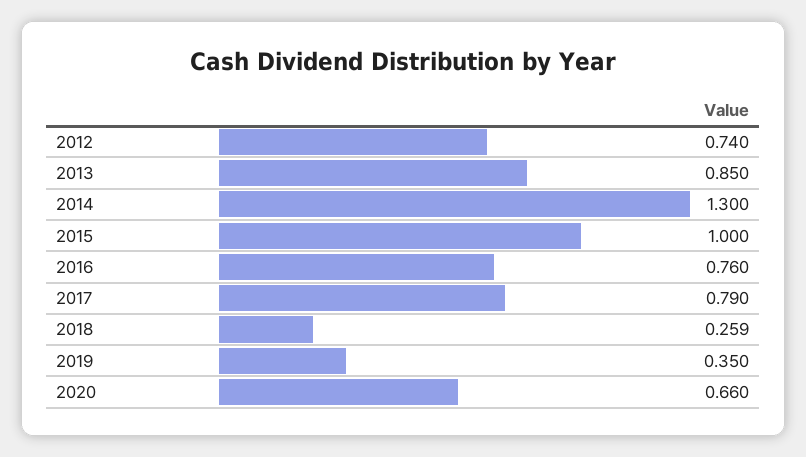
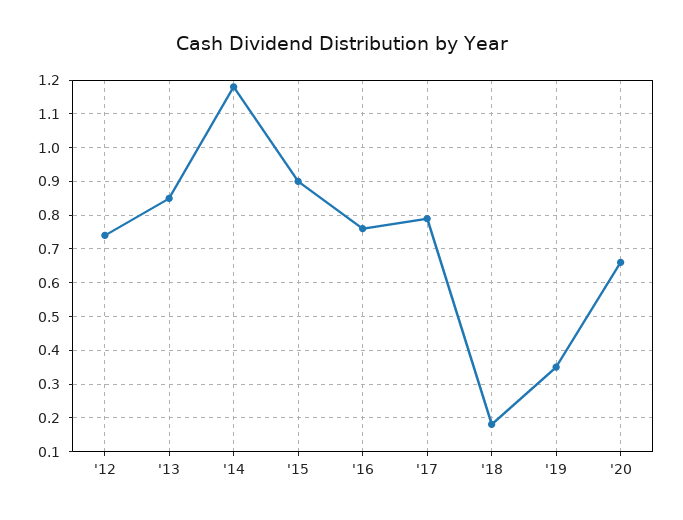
  {
    "2012": 0.74,
    "2013": 0.85,
-   "2014": 1.3,
+   "2014": 1.18,
-   "2015": 1,
+   "2015": 0.9,
    "2016": 0.76,
    "2017": 0.79,
-   "2018": 0.259,
+   "2018": 0.18,
    "2019": 0.35,
    "2020": 0.66
  }

